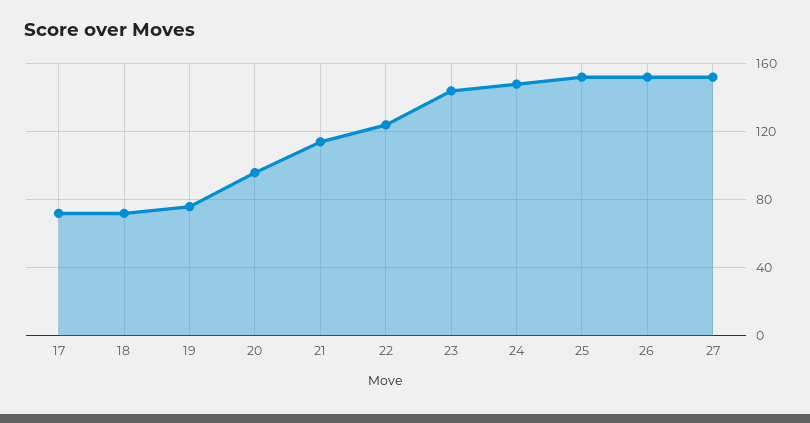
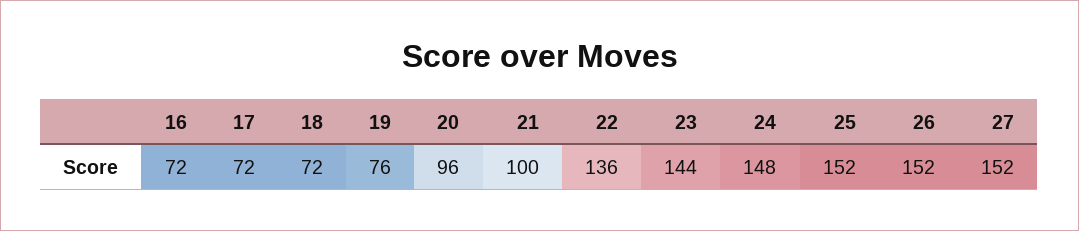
  {
    "17": 72,
    "18": 72,
    "19": 76,
    "20": 96,
-   "21": 115,
+   "21": 100,
-   "22": 125,
+   "22": 136,
    "23": 144,
    "24": 148,
    "25": 152,
    "26": 152,
-   "27": 152
+   "27": 152,
+   "16": 72
  }

